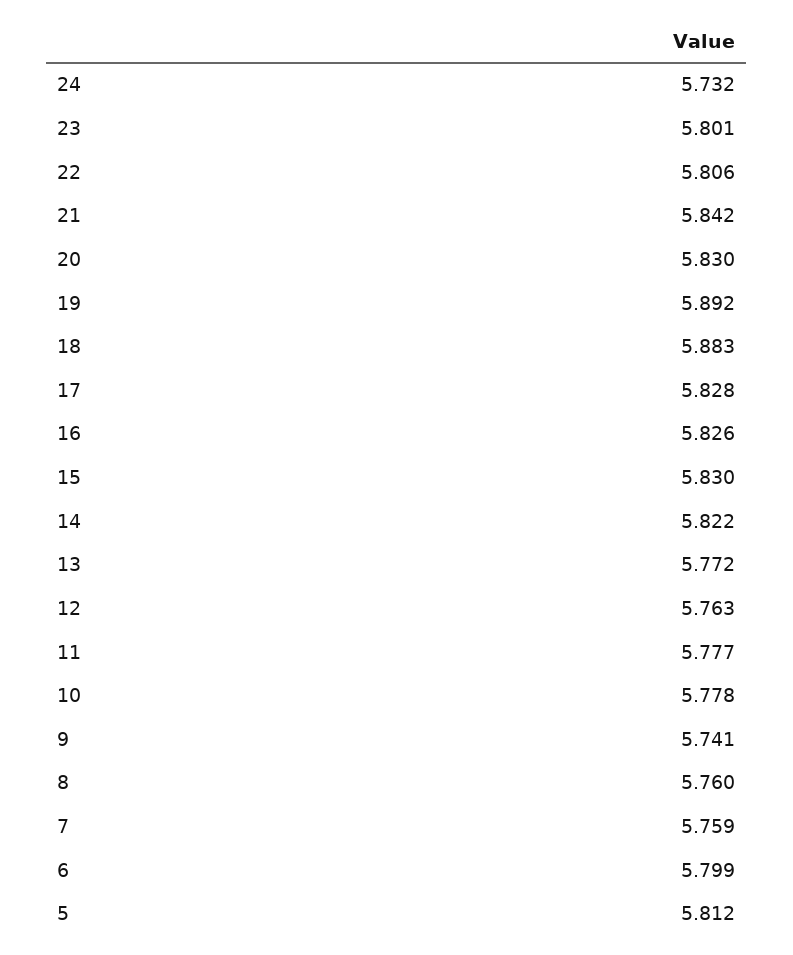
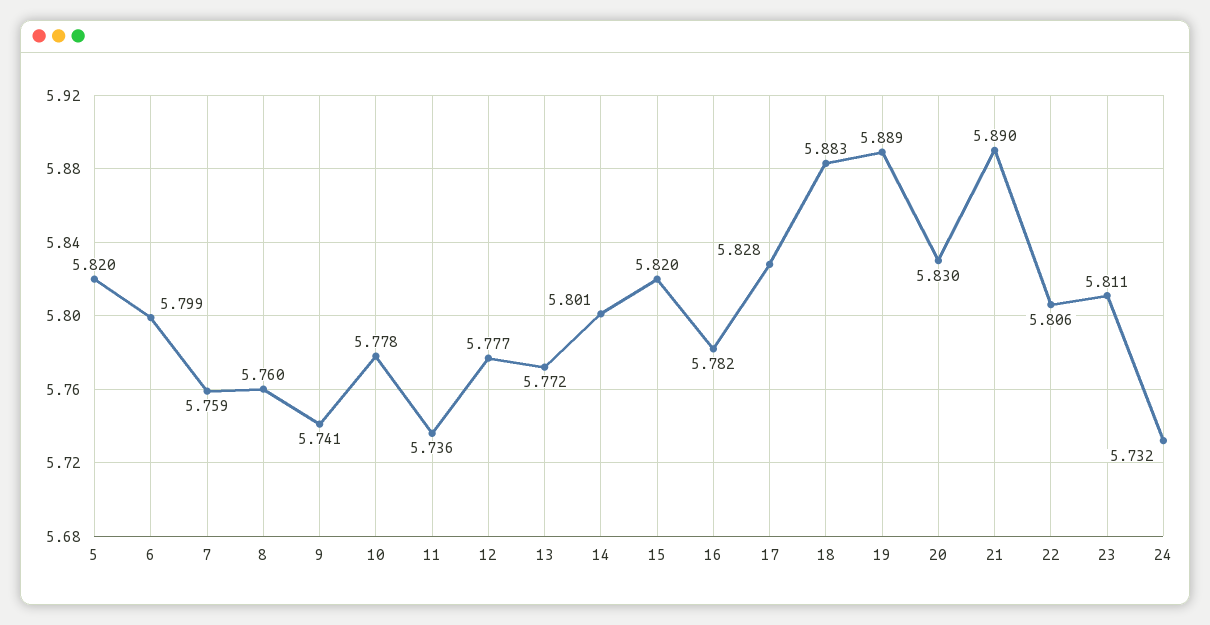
  {
    "24": 5.732,
-   "23": 5.801,
+   "23": 5.811,
    "22": 5.806,
-   "21": 5.842,
+   "21": 5.89,
    "20": 5.83,
-   "19": 5.892,
+   "19": 5.889,
    "18": 5.883,
    "17": 5.828,
-   "16": 5.826,
+   "16": 5.782,
-   "15": 5.83,
+   "15": 5.82,
-   "14": 5.822,
+   "14": 5.801,
    "13": 5.772,
-   "12": 5.763,
+   "12": 5.777,
-   "11": 5.777,
+   "11": 5.736,
    "10": 5.778,
    "9": 5.741,
    "8": 5.76,
    "7": 5.759,
    "6": 5.799,
-   "5": 5.812
+   "5": 5.82
  }

